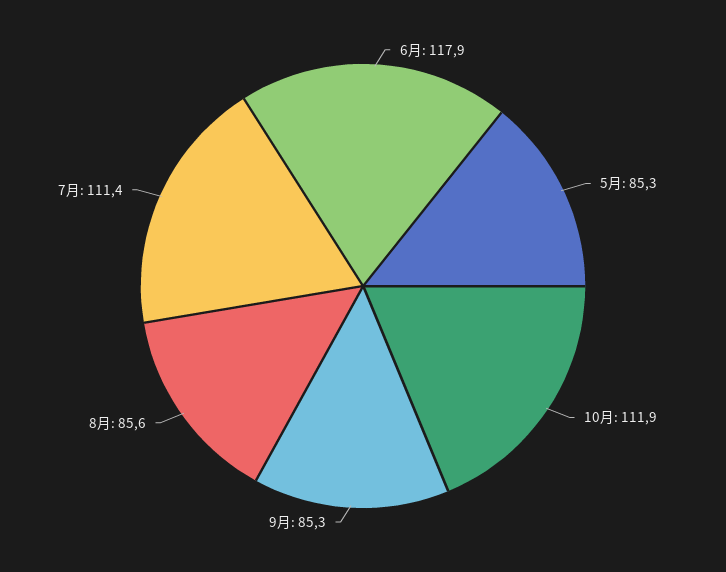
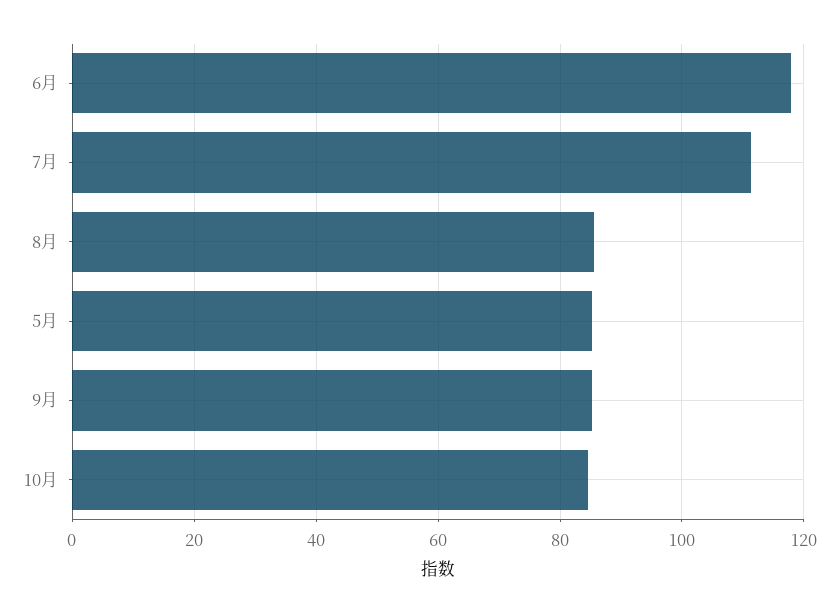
  {
    "6月": 117.9,
    "5月": 85.3,
-   "10月": 111.9,
+   "10月": 84,
    "9月": 85.3,
    "8月": 85.6,
    "7月": 111.4
  }

